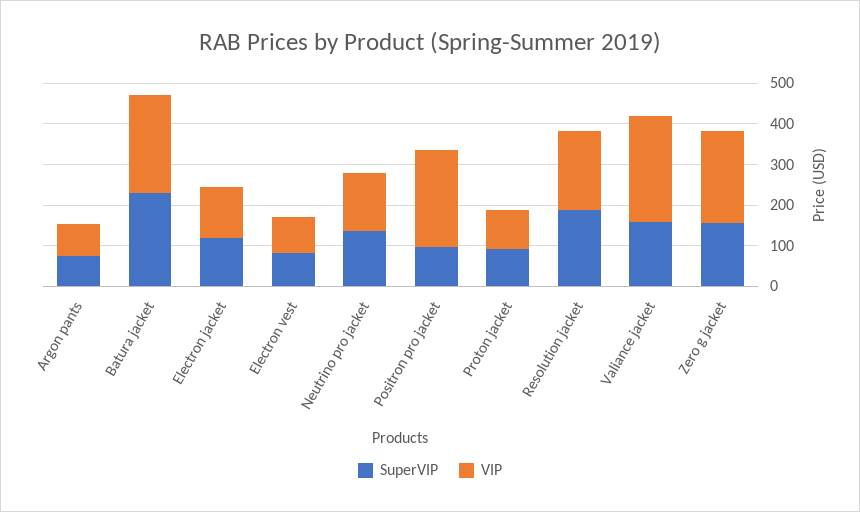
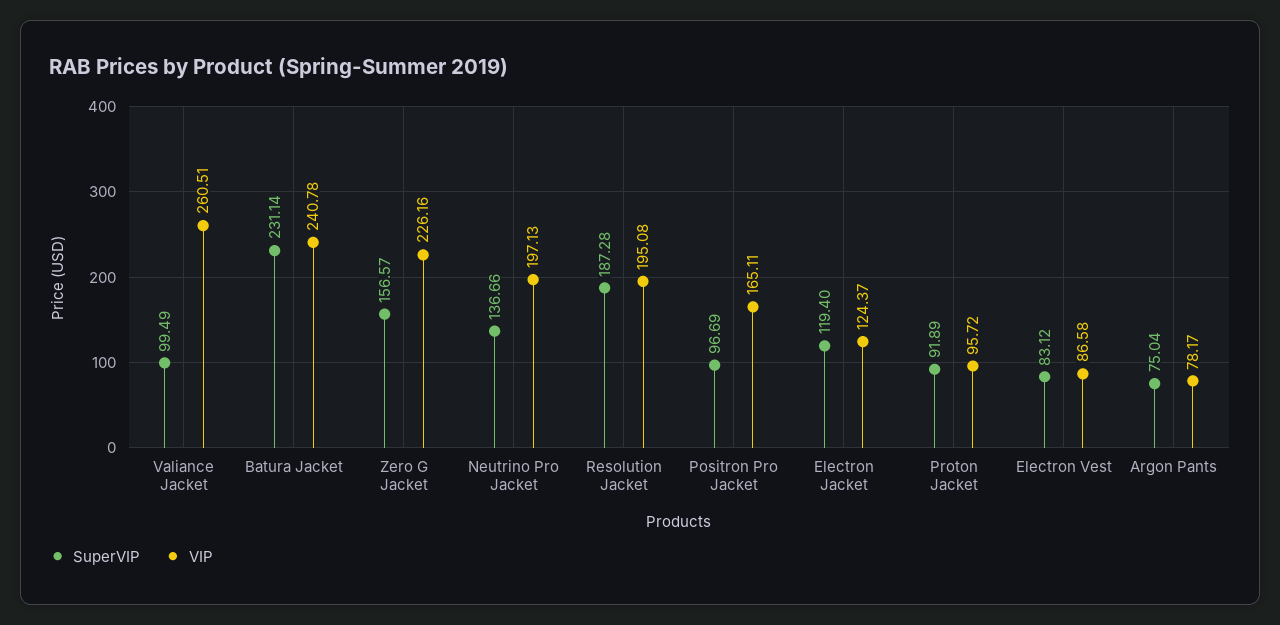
  {
    "SuperVIP": {
      "Argon pants": 75.04,
      "Batura jacket": 231.14,
      "Electron jacket": 119.4,
      "Electron vest": 83.12,
      "Neutrino pro jacket": 136.66,
      "Positron pro jacket": 96.69,
      "Proton jacket": 91.89,
      "Resolution jacket": 187.28,
-     "Valiance jacket": 160,
+     "Valiance jacket": 99.49,
      "Zero g jacket": 156.57
    },
    "VIP": {
      "Argon pants": 78.17,
      "Batura jacket": 240.78,
      "Electron jacket": 124.37,
      "Electron vest": 86.58,
-     "Neutrino pro jacket": 140,
+     "Neutrino pro jacket": 197.13,
-     "Positron pro jacket": 240,
+     "Positron pro jacket": 165.11,
      "Proton jacket": 95.72,
      "Resolution jacket": 195.08,
      "Valiance jacket": 260.51,
      "Zero g jacket": 226.16
    }
  }

